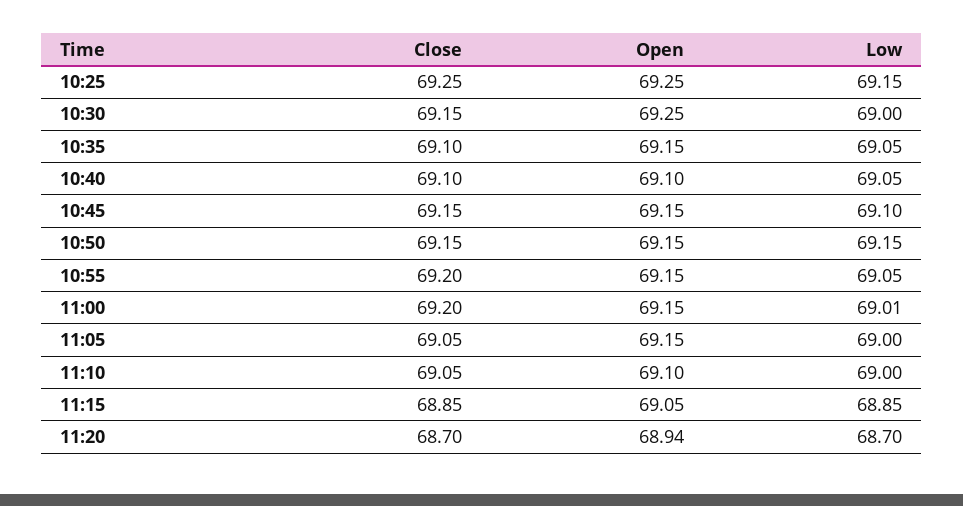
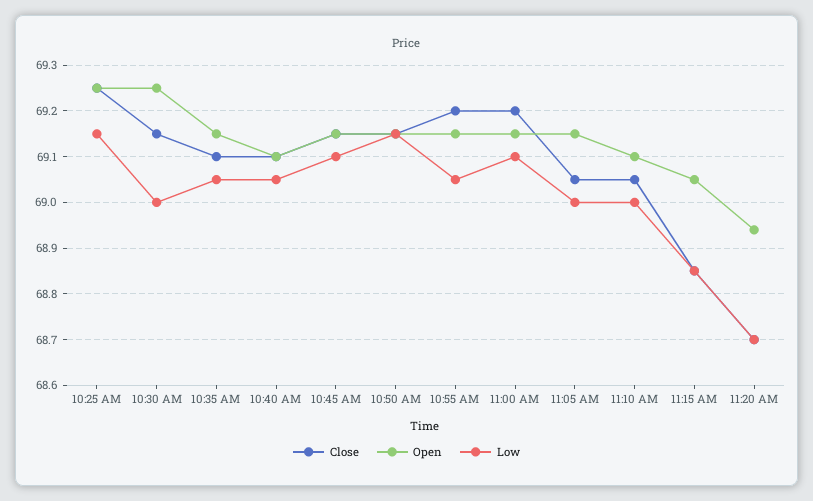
  {
    "Close": {
      "10:25": 69.25,
      "10:30": 69.15,
      "10:35": 69.1,
      "10:40": 69.1,
      "10:45": 69.15,
      "10:50": 69.15,
      "10:55": 69.2,
      "11:00": 69.2,
      "11:05": 69.05,
      "11:10": 69.05,
      "11:15": 68.85,
      "11:20": 68.7
    },
    "Open": {
      "10:25": 69.25,
      "10:30": 69.25,
      "10:35": 69.15,
      "10:40": 69.1,
      "10:45": 69.15,
      "10:50": 69.15,
      "10:55": 69.15,
      "11:00": 69.15,
      "11:05": 69.15,
      "11:10": 69.1,
      "11:15": 69.05,
      "11:20": 68.94
    },
    "Low": {
      "10:25": 69.15,
      "10:30": 69,
      "10:35": 69.05,
      "10:40": 69.05,
      "10:45": 69.1,
      "10:50": 69.15,
      "10:55": 69.05,
-     "11:00": 69.01,
+     "11:00": 69.1,
      "11:05": 69,
      "11:10": 69,
      "11:15": 68.85,
      "11:20": 68.7
    }
  }

